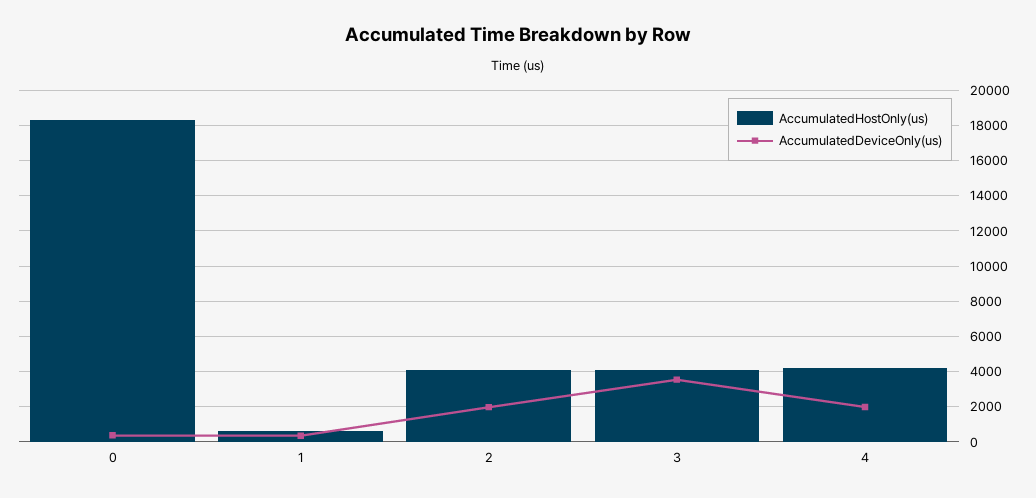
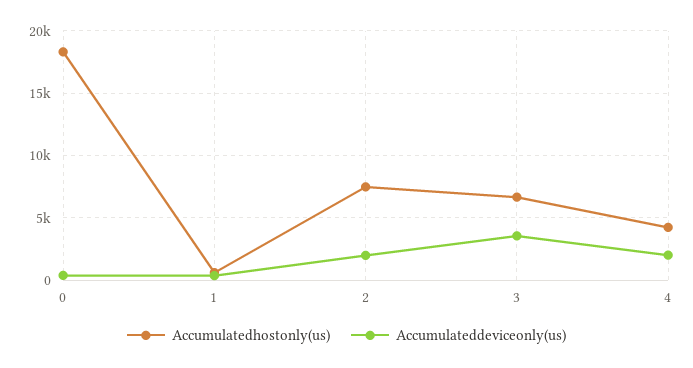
  {
    "AccumulatedHostOnly(us)": {
      "0": 18500,
      "1": 500,
-     "2": 4000,
+     "2": 7500,
-     "3": 4000,
+     "3": 6500,
      "4": 4000
    },
    "AccumulatedDeviceOnly(us)": {
      "0": 500,
      "1": 500,
      "2": 2000,
      "3": 3500,
      "4": 2000
    }
  }

